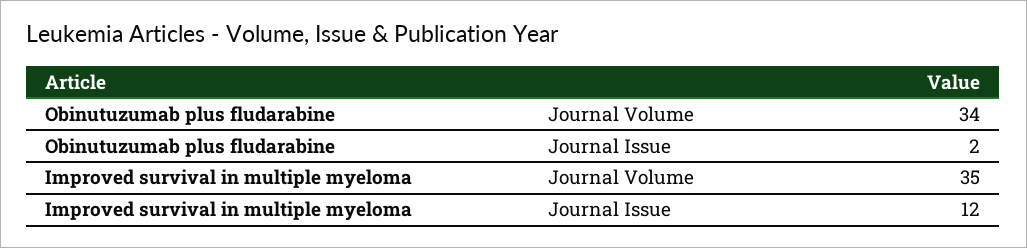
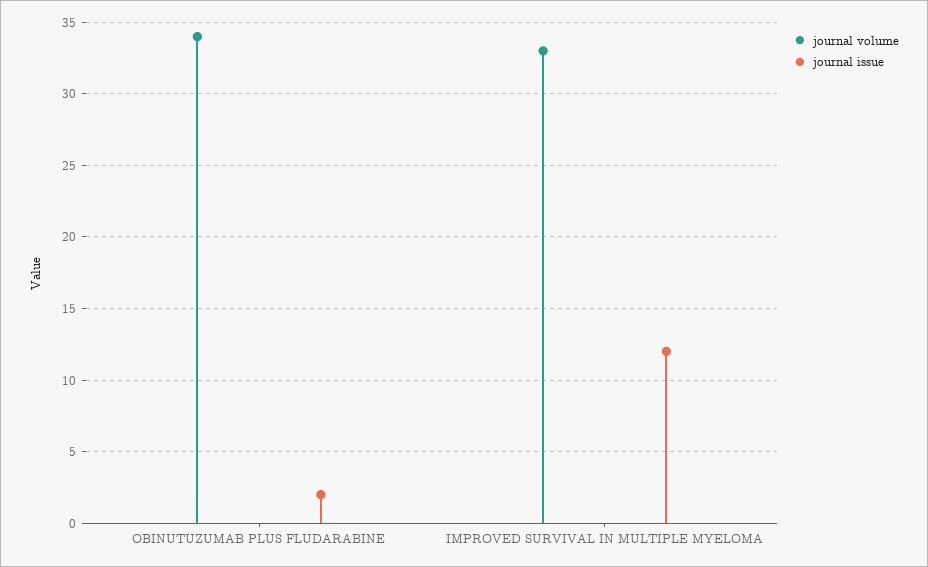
  {
    "Journal Volume": {
      "Obinutuzumab plus fludarabine": 34,
-     "Improved survival in multiple myeloma": 35
+     "Improved survival in multiple myeloma": 33
    },
    "Journal Issue": {
      "Obinutuzumab plus fludarabine": 2,
      "Improved survival in multiple myeloma": 12
    }
  }

